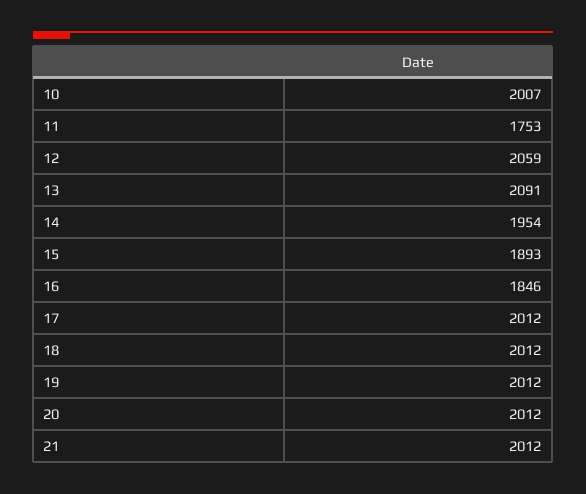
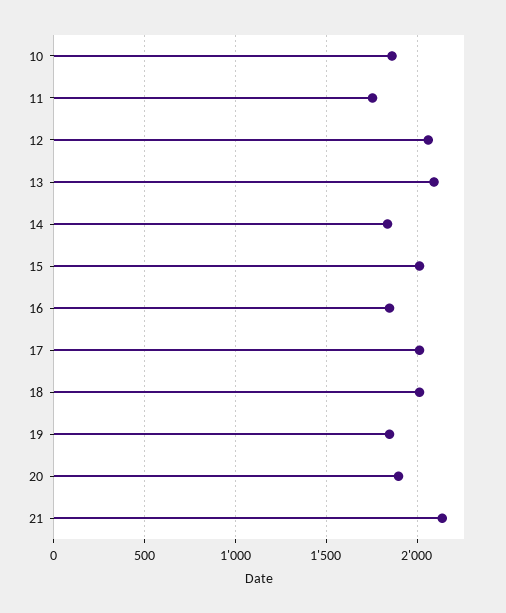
  {
-   "10": 2007,
+   "10": 1850,
    "11": 1753,
    "12": 2059,
    "13": 2091,
-   "14": 1954,
+   "14": 1850,
-   "15": 1893,
+   "15": 2000,
    "16": 1846,
    "17": 2012,
    "18": 2012,
-   "19": 2012,
+   "19": 1850,
-   "20": 2012,
+   "20": 1900,
-   "21": 2012
+   "21": 2150
  }

